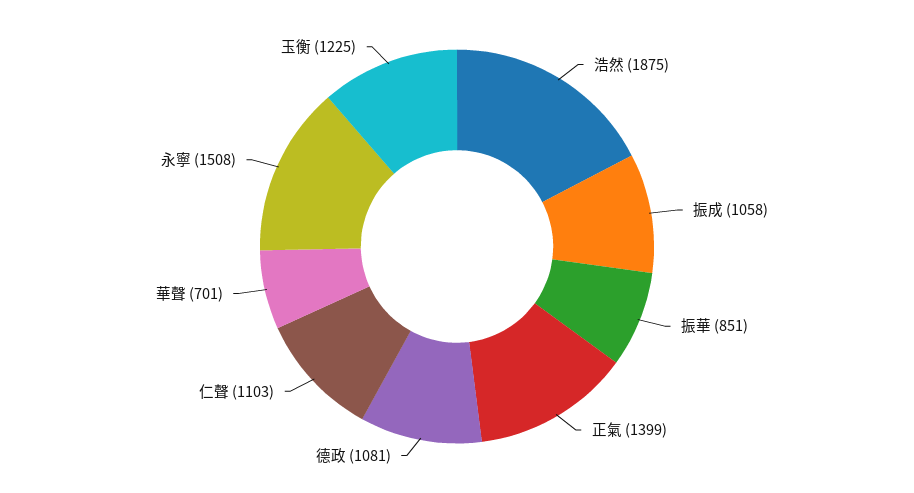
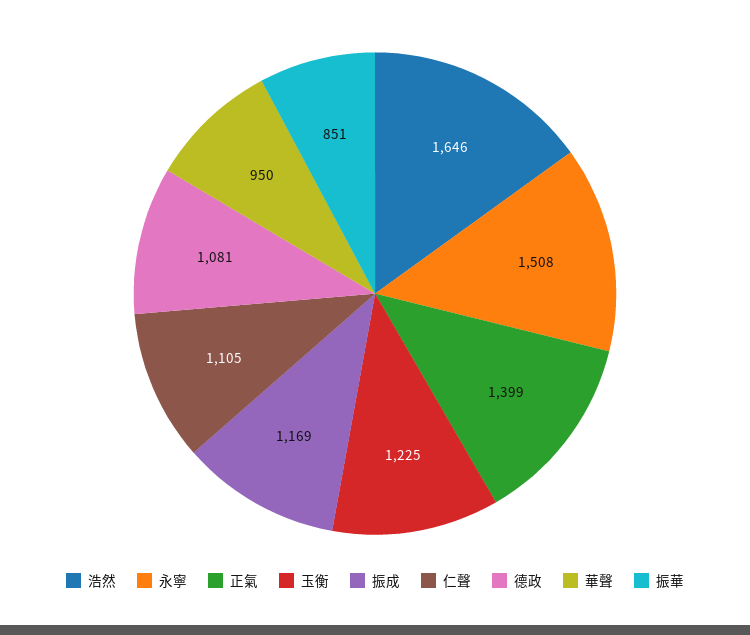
  {
-   "浩然": 1875,
+   "浩然": 1646,
-   "振成": 1058,
+   "振成": 1169,
    "振華": 851,
    "正氣": 1399,
    "德政": 1081,
-   "仁聲": 1103,
+   "仁聲": 1105,
-   "華聲": 701,
+   "華聲": 950,
    "永寧": 1508,
    "玉衡": 1225
  }

